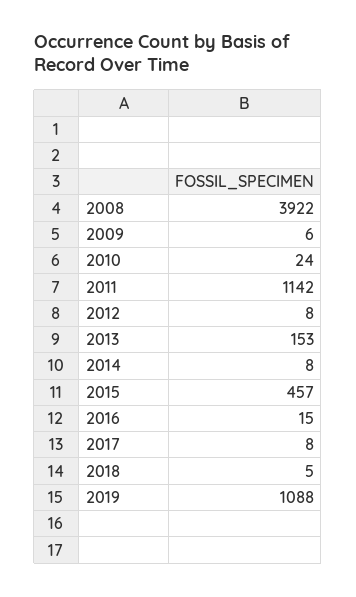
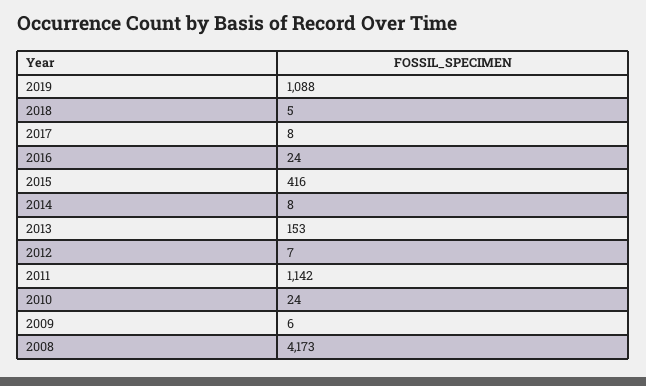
  {
-   "2008": 3922,
+   "2008": 4173,
    "2009": 6,
    "2010": 24,
    "2011": 1142,
-   "2012": 8,
+   "2012": 7,
    "2013": 153,
    "2014": 8,
-   "2015": 457,
+   "2015": 416,
-   "2016": 15,
+   "2016": 24,
    "2017": 8,
    "2018": 5,
    "2019": 1088
  }

